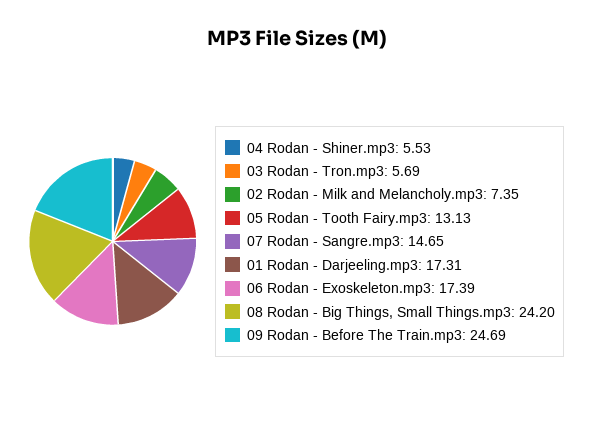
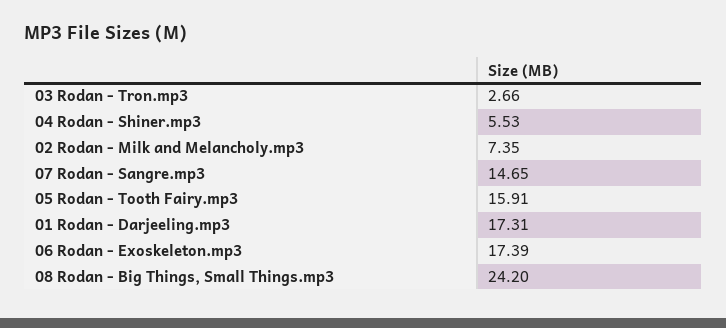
  {
    "04 Rodan - Shiner.mp3": 5.53,
-   "03 Rodan - Tron.mp3": 5.69,
+   "03 Rodan - Tron.mp3": 2.66,
    "02 Rodan - Milk and Melancholy.mp3": 7.35,
-   "05 Rodan - Tooth Fairy.mp3": 13.13,
+   "05 Rodan - Tooth Fairy.mp3": 15.91,
    "07 Rodan - Sangre.mp3": 14.65,
    "01 Rodan - Darjeeling.mp3": 17.31,
    "06 Rodan - Exoskeleton.mp3": 17.39,
-   "08 Rodan - Big Things, Small Things.mp3": 24.2,
+   "08 Rodan - Big Things, Small Things.mp3": 24.2
-   "09 Rodan - Before The Train.mp3": 24.69
  }

